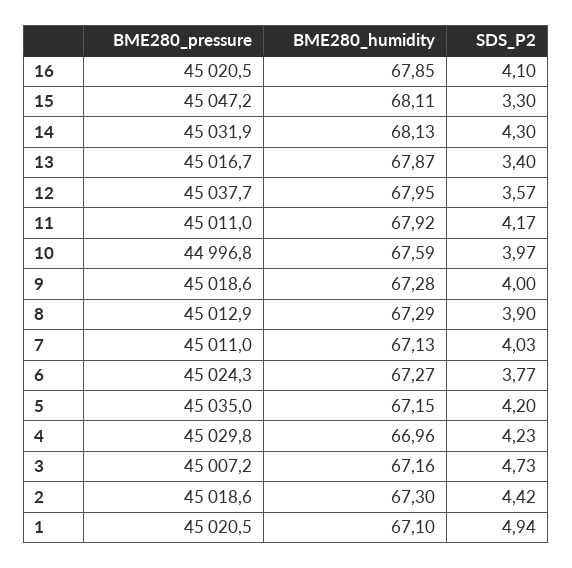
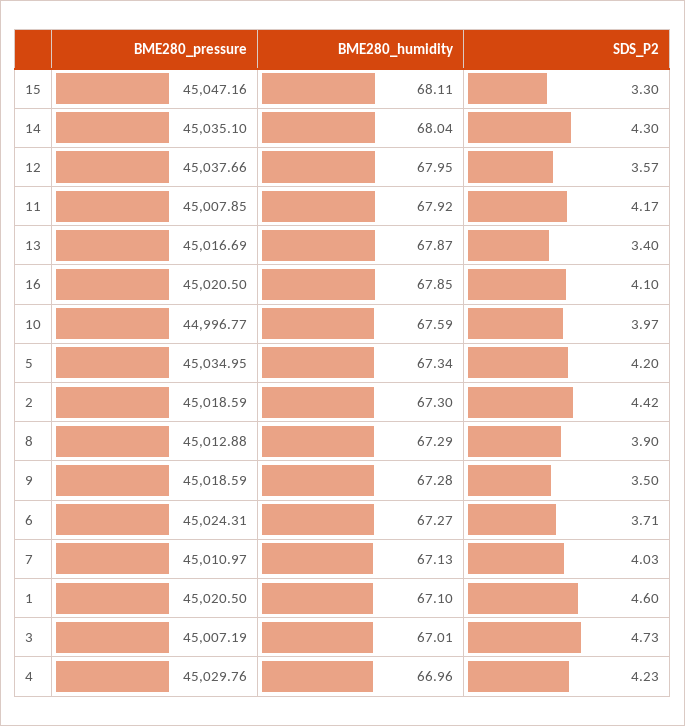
  {
    "BME280_pressure": {
      "16": 45020.5,
      "15": 45047.16,
-     "14": 45031.9,
+     "14": 45035.1,
      "13": 45016.69,
      "12": 45037.66,
-     "11": 45011,
+     "11": 45007.85,
      "10": 44996.77,
      "9": 45018.59,
      "8": 45012.88,
      "7": 45010.97,
      "6": 45024.31,
      "5": 45034.95,
      "4": 45029.76,
      "3": 45007.19,
      "2": 45018.59,
      "1": 45020.5
    },
    "BME280_humidity": {
      "16": 67.85,
      "15": 68.11,
-     "14": 68.13,
+     "14": 68.04,
      "13": 67.87,
      "12": 67.95,
      "11": 67.92,
      "10": 67.59,
      "9": 67.28,
      "8": 67.29,
      "7": 67.13,
      "6": 67.27,
-     "5": 67.15,
+     "5": 67.34,
      "4": 66.96,
-     "3": 67.16,
+     "3": 67.01,
      "2": 67.3,
      "1": 67.1
    },
    "SDS_P2": {
      "16": 4.1,
      "15": 3.3,
      "14": 4.3,
      "13": 3.4,
      "12": 3.57,
      "11": 4.17,
      "10": 3.97,
-     "9": 4,
+     "9": 3.5,
      "8": 3.9,
      "7": 4.03,
-     "6": 3.77,
+     "6": 3.71,
      "5": 4.2,
      "4": 4.23,
      "3": 4.73,
      "2": 4.42,
-     "1": 4.94
+     "1": 4.6
    }
  }

